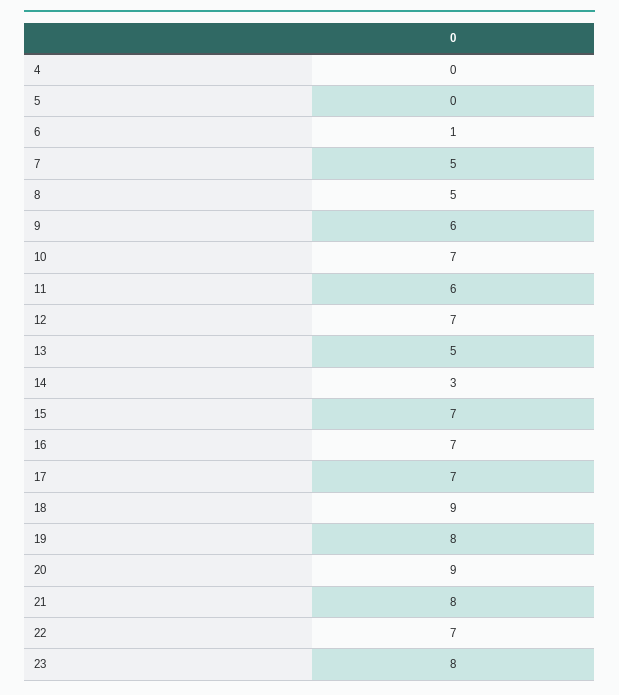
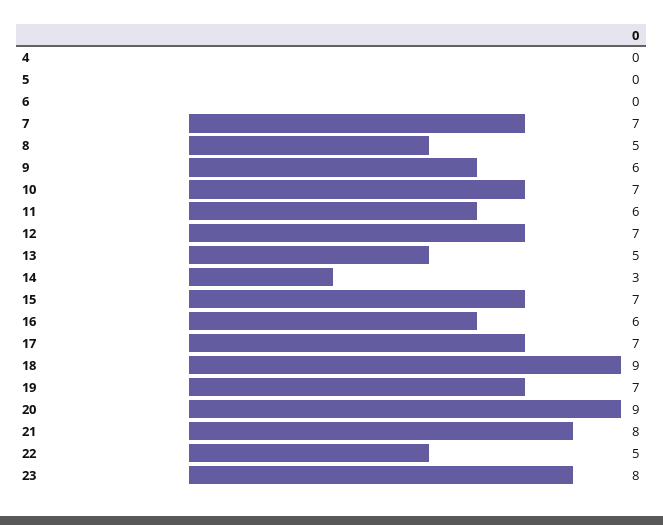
  {
    "4": 0,
    "5": 0,
-   "6": 1,
+   "6": 0,
-   "7": 5,
+   "7": 7,
    "8": 5,
    "9": 6,
    "10": 7,
    "11": 6,
    "12": 7,
    "13": 5,
    "14": 3,
    "15": 7,
-   "16": 7,
+   "16": 6,
    "17": 7,
    "18": 9,
-   "19": 8,
+   "19": 7,
    "20": 9,
    "21": 8,
-   "22": 7,
+   "22": 5,
    "23": 8
  }

